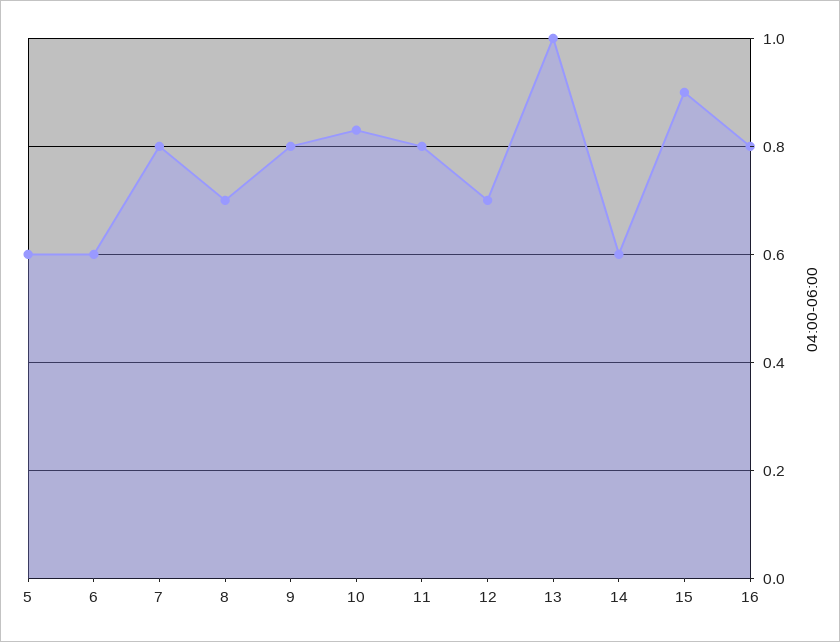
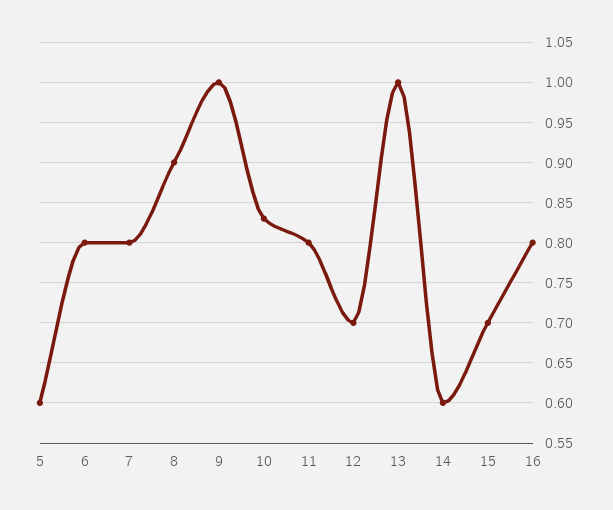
  {
    "5": 0.6,
-   "6": 0.6,
+   "6": 0.8,
    "7": 0.8,
-   "8": 0.7,
+   "8": 0.9,
-   "9": 0.8,
+   "9": 1,
    "10": 0.83,
    "11": 0.8,
    "12": 0.7,
    "13": 1,
    "14": 0.6,
-   "15": 0.9,
+   "15": 0.7,
    "16": 0.8
  }

